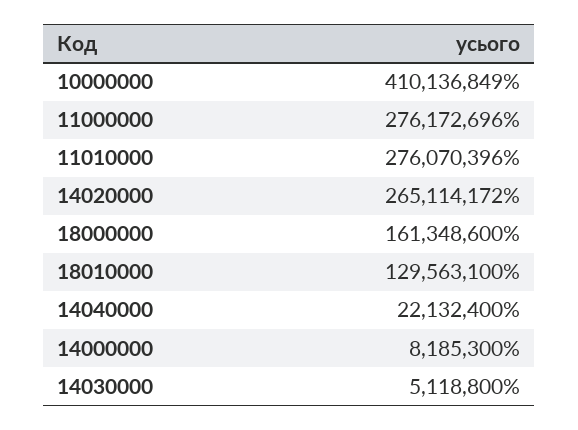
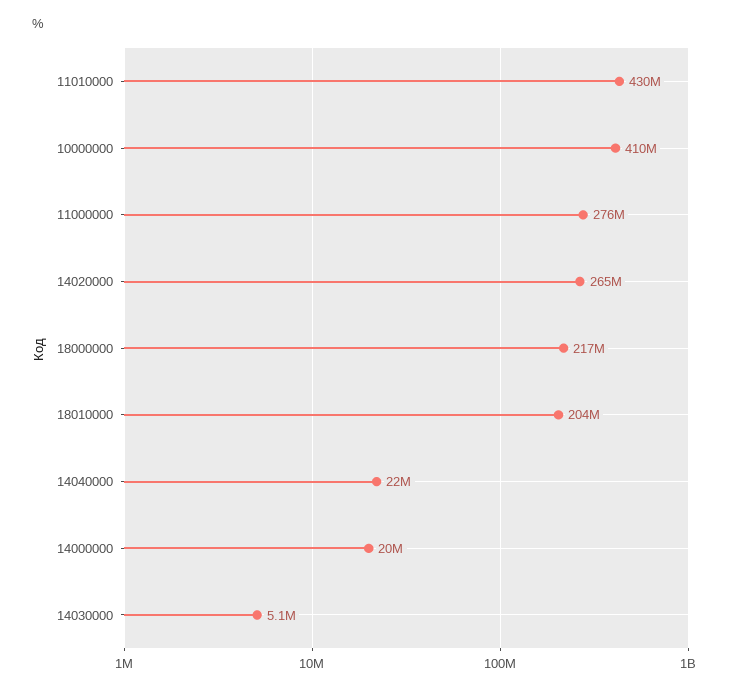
  {
    "10000000": 410136849,
    "11000000": 276172696,
-   "11010000": 276070396,
+   "11010000": 430000000,
    "14020000": 265114172,
-   "18000000": 161348600,
+   "18000000": 217000000,
-   "18010000": 129563100,
+   "18010000": 204000000,
    "14040000": 22132400,
-   "14000000": 8185300,
+   "14000000": 20000000,
    "14030000": 5118800
  }

